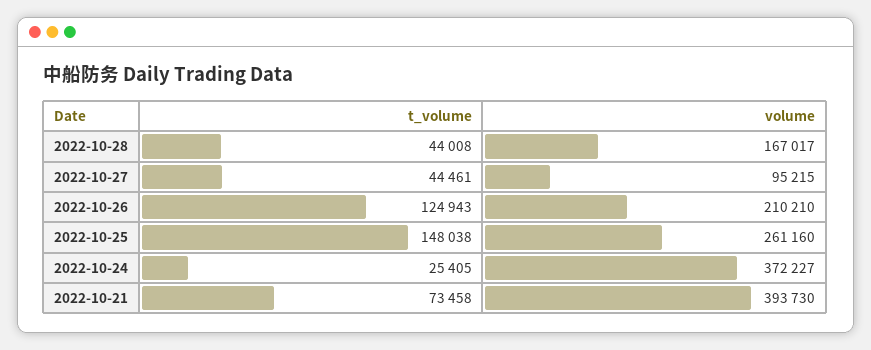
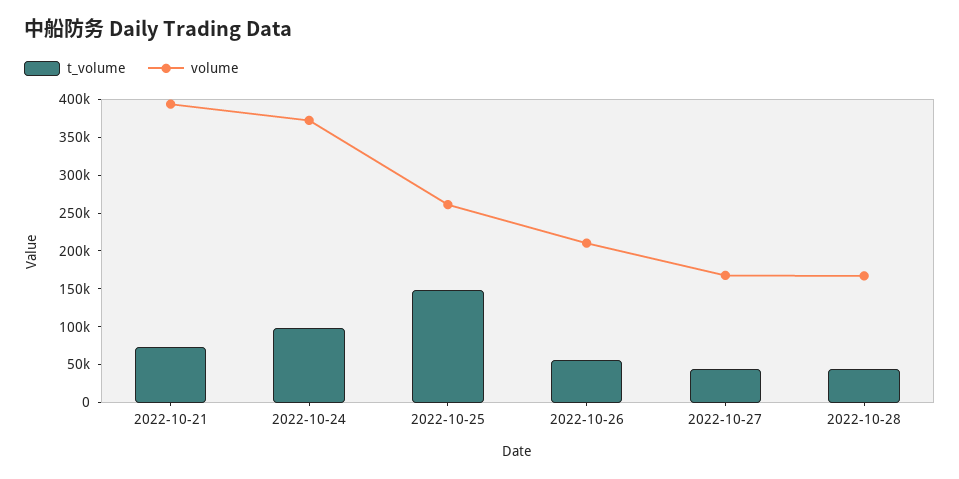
  {
    "t_volume": {
      "2022-10-28": 44008,
      "2022-10-27": 44461,
-     "2022-10-26": 124943,
+     "2022-10-26": 50000,
      "2022-10-25": 148038,
-     "2022-10-24": 25405,
+     "2022-10-24": 100000,
      "2022-10-21": 73458
    },
    "volume": {
      "2022-10-28": 167017,
-     "2022-10-27": 95215,
+     "2022-10-27": 175000,
      "2022-10-26": 210210,
      "2022-10-25": 261160,
      "2022-10-24": 372227,
      "2022-10-21": 393730
    }
  }

